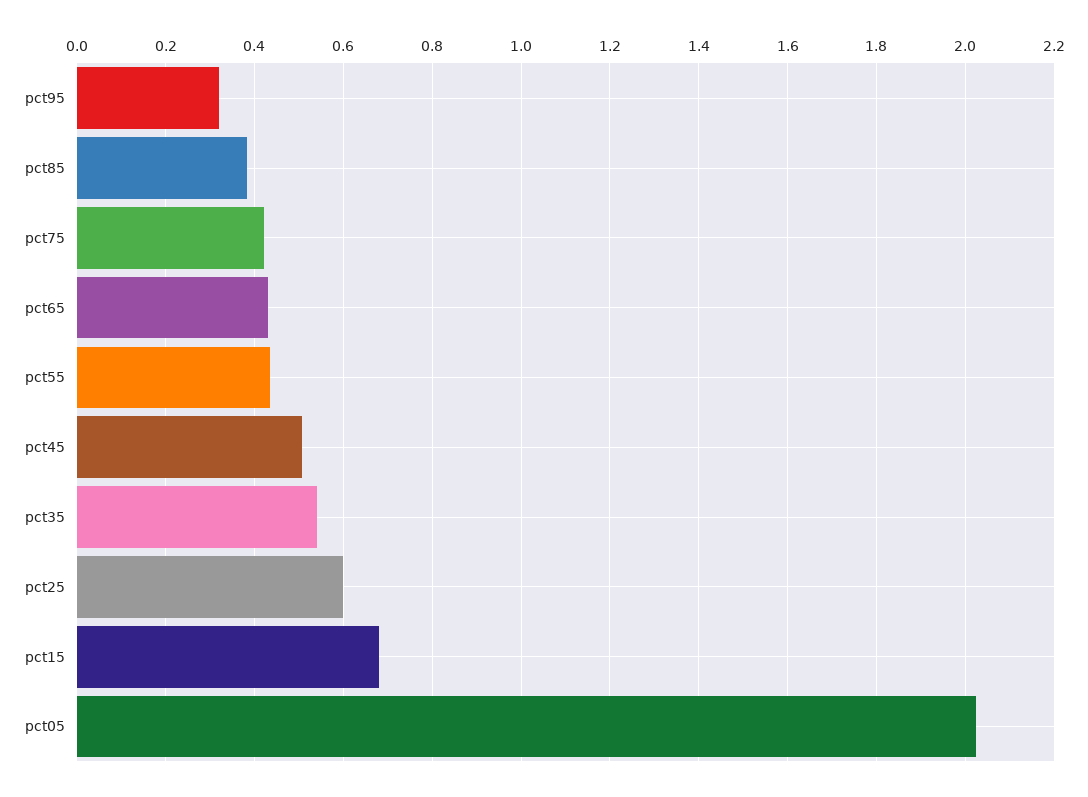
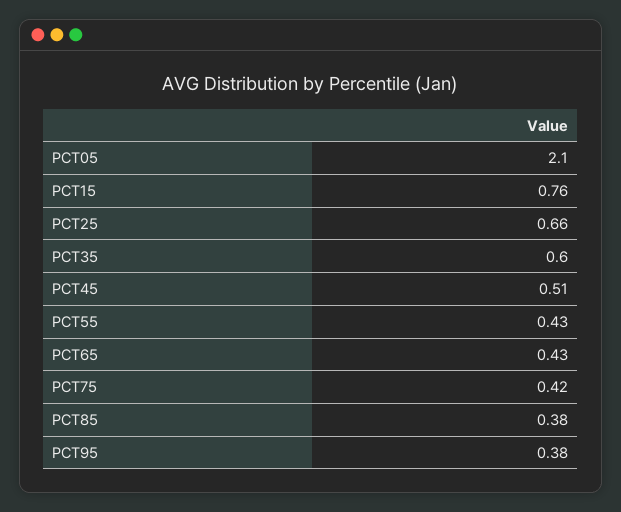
  {
-   "pct95": 0.32,
+   "pct95": 0.38,
    "pct85": 0.38,
    "pct75": 0.42,
    "pct65": 0.43,
    "pct55": 0.43,
    "pct45": 0.51,
-   "pct35": 0.54,
+   "pct35": 0.6,
-   "pct25": 0.6,
+   "pct25": 0.66,
-   "pct15": 0.68,
+   "pct15": 0.76,
-   "pct05": 2.02
+   "pct05": 2.1
  }

